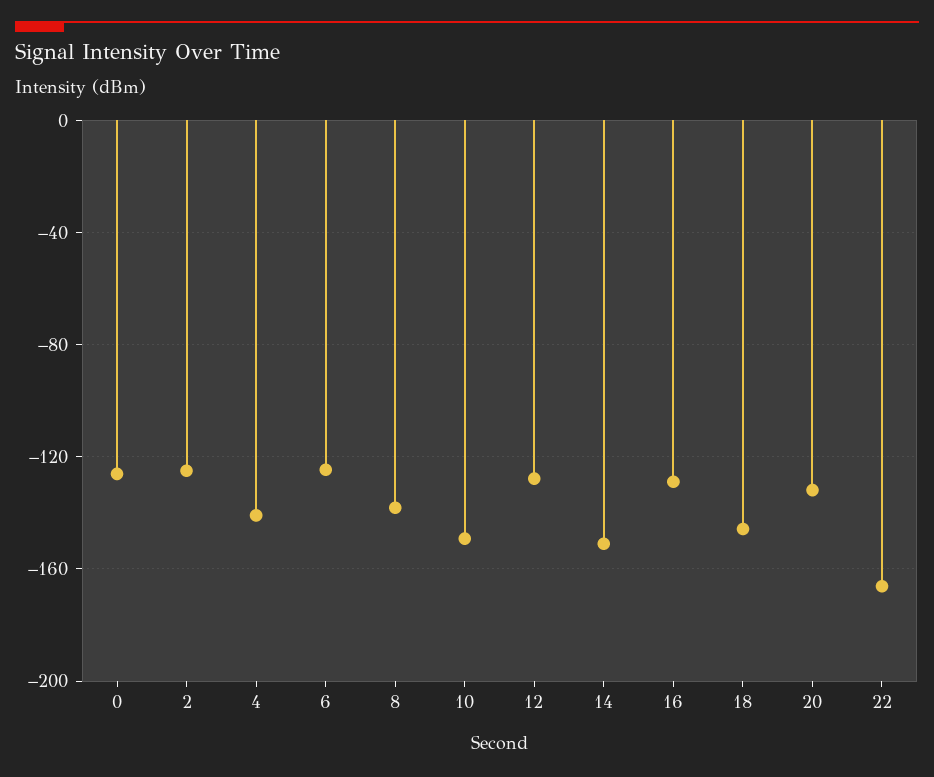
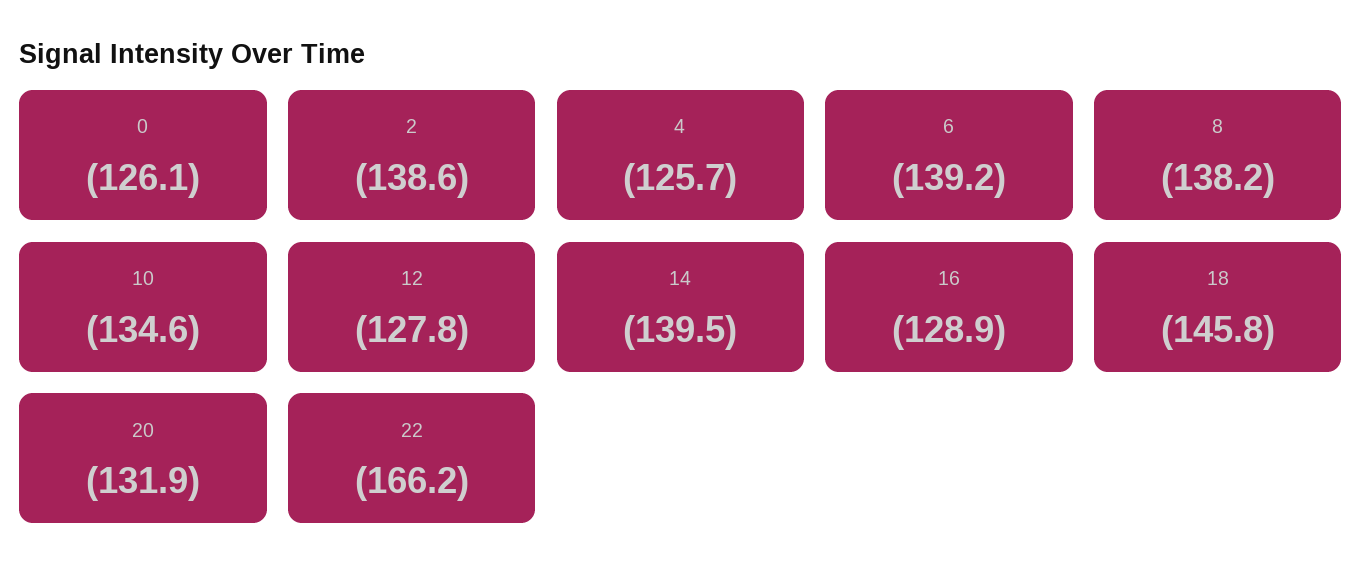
  {
    "0": -126.1,
-   "2": -125,
+   "2": -138.6,
-   "4": -140,
+   "4": -125.7,
-   "6": -125,
+   "6": -139.2,
    "8": -138.2,
-   "10": -150,
+   "10": -134.6,
    "12": -127.8,
-   "14": -150,
+   "14": -139.5,
    "16": -128.9,
    "18": -145.8,
    "20": -131.9,
    "22": -166.2
  }

